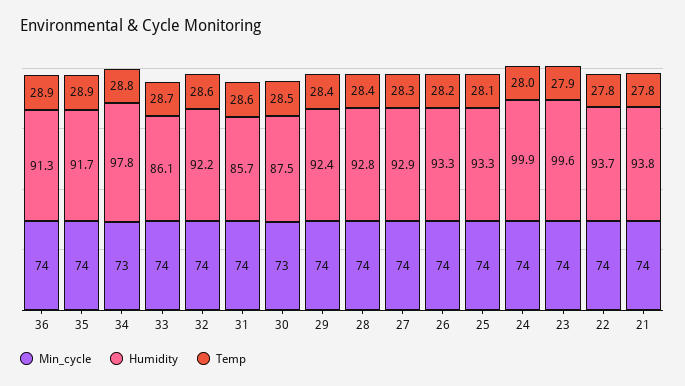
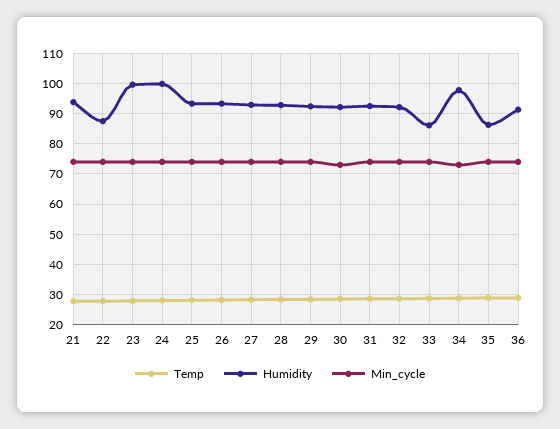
  {
    "Min_cycle": {
      "36": 74,
      "35": 74,
      "34": 73,
      "33": 74,
      "32": 74,
      "31": 74,
      "30": 73,
      "29": 74,
      "28": 74,
      "27": 74,
      "26": 74,
      "25": 74,
      "24": 74,
      "23": 74,
      "22": 74,
      "21": 74
    },
    "Humidity": {
      "36": 91.3,
-     "35": 91.7,
+     "35": 86,
      "34": 97.8,
      "33": 86.1,
      "32": 92.2,
-     "31": 85.7,
+     "31": 92,
-     "30": 87.5,
+     "30": 92,
      "29": 92.4,
      "28": 92.8,
      "27": 92.9,
      "26": 93.3,
      "25": 93.3,
      "24": 99.9,
      "23": 99.6,
-     "22": 93.7,
+     "22": 88,
      "21": 93.8
    },
    "Temp": {
      "36": 28.9,
      "35": 28.9,
      "34": 28.8,
      "33": 28.7,
      "32": 28.6,
      "31": 28.6,
      "30": 28.5,
      "29": 28.4,
      "28": 28.4,
      "27": 28.3,
      "26": 28.2,
      "25": 28.1,
      "24": 28,
      "23": 27.9,
      "22": 27.8,
      "21": 27.8
    }
  }

